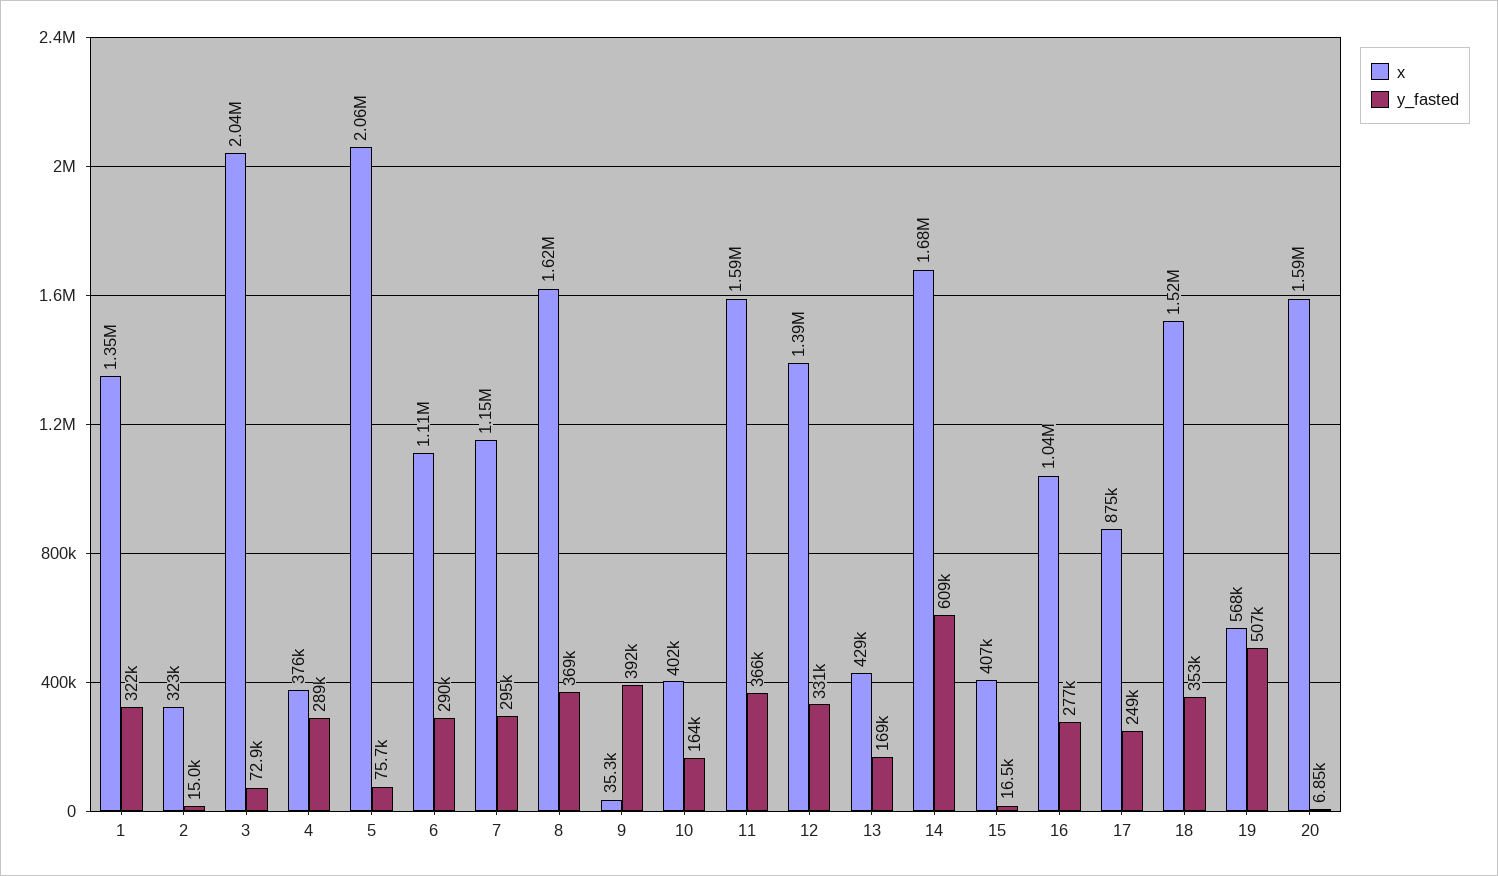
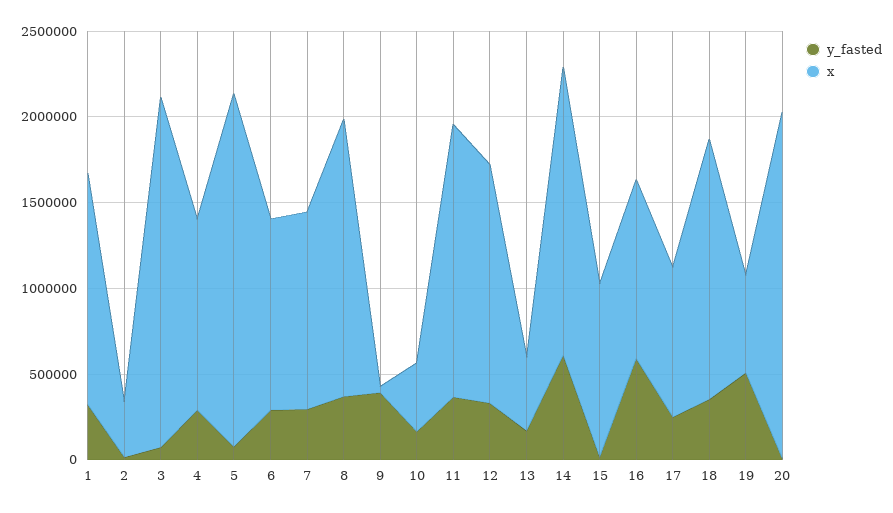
  {
    "x": {
      "1": 1350000,
      "2": 323000,
      "3": 2040000,
-     "4": 376000,
+     "4": 1100000,
      "5": 2060000,
      "6": 1110000,
      "7": 1150000,
      "8": 1620000,
      "9": 35300,
      "10": 402000,
      "11": 1590000,
      "12": 1390000,
      "13": 429000,
      "14": 1680000,
-     "15": 407000,
+     "15": 1000000,
      "16": 1040000,
      "17": 875000,
      "18": 1520000,
      "19": 568000,
-     "20": 1590000
+     "20": 2000000
    },
    "y_fasted": {
      "1": 322000,
      "2": 15000,
      "3": 72900,
      "4": 289000,
      "5": 75700,
      "6": 290000,
      "7": 295000,
      "8": 369000,
      "9": 392000,
      "10": 164000,
      "11": 366000,
      "12": 331000,
      "13": 169000,
      "14": 609000,
      "15": 16500,
-     "16": 277000,
+     "16": 600000,
      "17": 249000,
      "18": 353000,
      "19": 507000,
      "20": 6850
    }
  }

